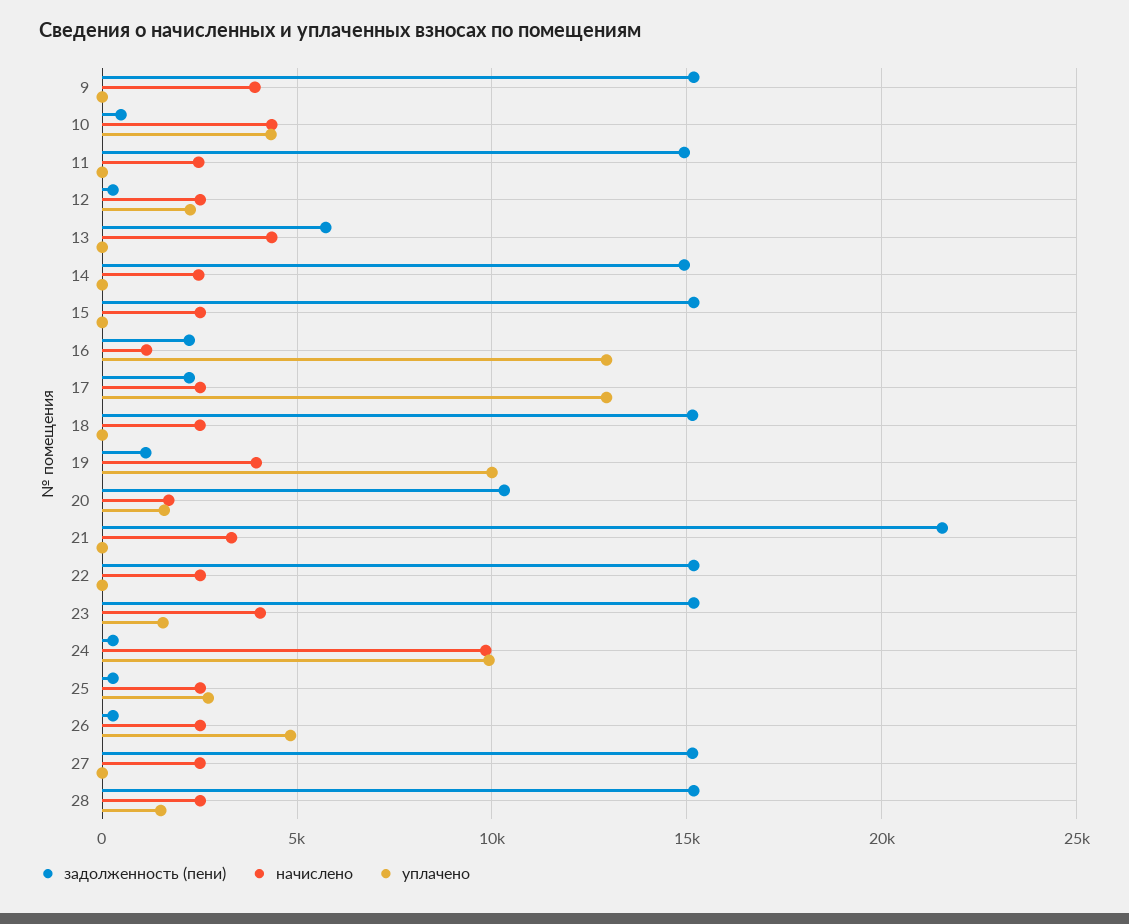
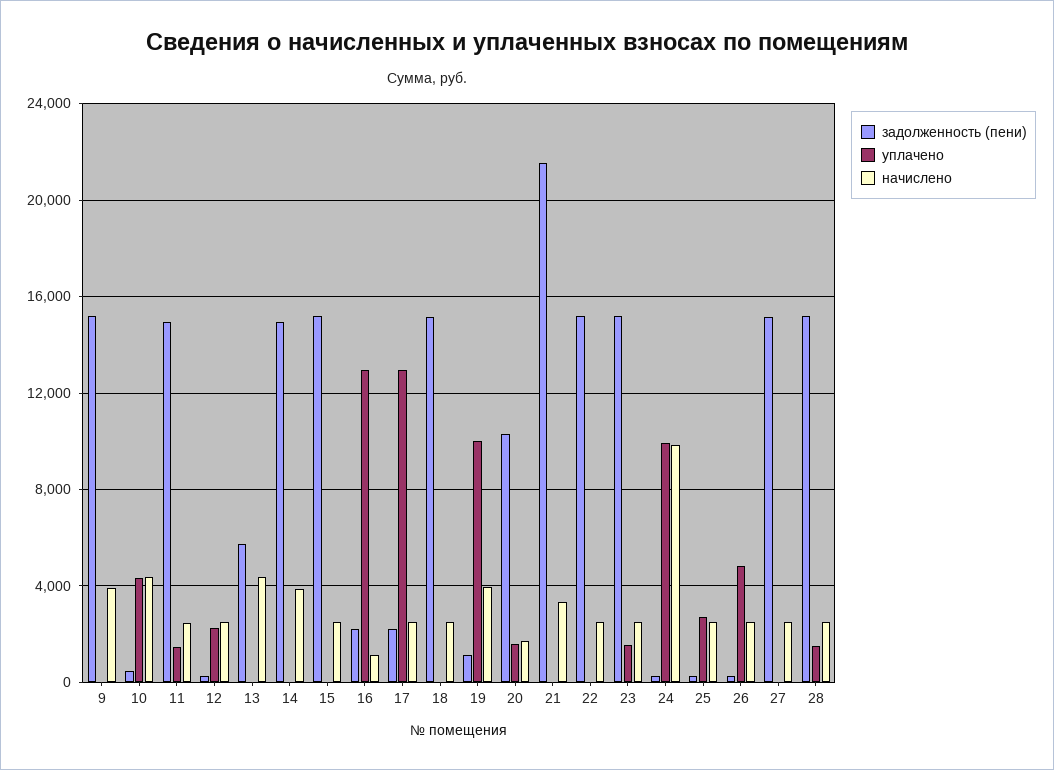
  {
    "задолженность (пени)": {
      "9": 15000,
      "10": 500,
      "11": 15000,
      "12": 500,
      "13": 5500,
      "14": 15000,
      "15": 15000,
      "16": 2000,
      "17": 2000,
      "18": 15000,
      "19": 1000,
      "20": 10500,
      "21": 21500,
      "22": 15000,
      "23": 15000,
      "24": 500,
      "25": 500,
      "26": 500,
      "27": 15000,
      "28": 15000
    },
    "начислено": {
      "9": 4000,
      "10": 4500,
      "11": 2500,
      "12": 2500,
      "13": 4500,
-     "14": 2500,
+     "14": 4000,
      "15": 2500,
      "16": 1000,
      "17": 2500,
      "18": 2500,
      "19": 4000,
      "20": 1500,
      "21": 3500,
      "22": 2500,
-     "23": 4000,
+     "23": 2500,
      "24": 10000,
      "25": 2500,
      "26": 2500,
      "27": 2500,
      "28": 2500
    },
    "уплачено": {
      "9": 0,
      "10": 4500,
-     "11": 0,
+     "11": 1500,
      "12": 2500,
      "13": 0,
      "14": 0,
      "15": 0,
      "16": 13000,
      "17": 13000,
      "18": 0,
      "19": 10000,
      "20": 1500,
      "21": 0,
      "22": 0,
      "23": 1500,
      "24": 10000,
      "25": 2500,
      "26": 5000,
      "27": 0,
      "28": 1500
    }
  }

